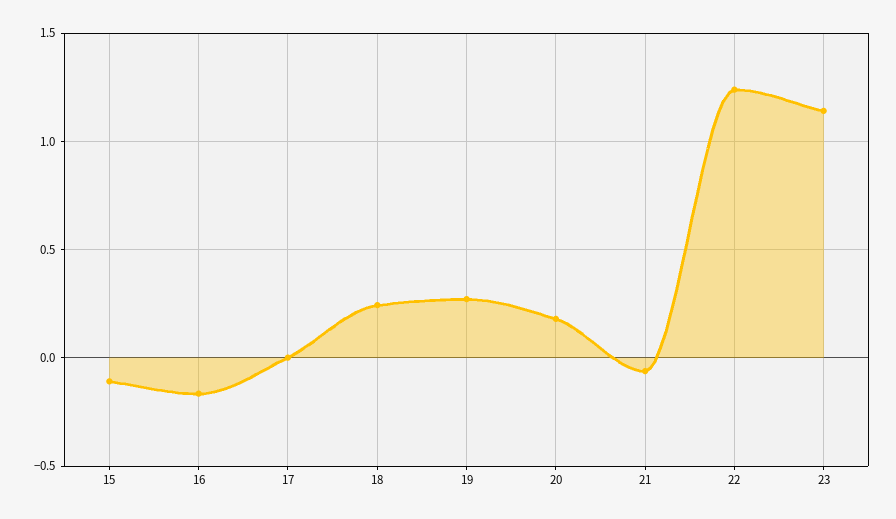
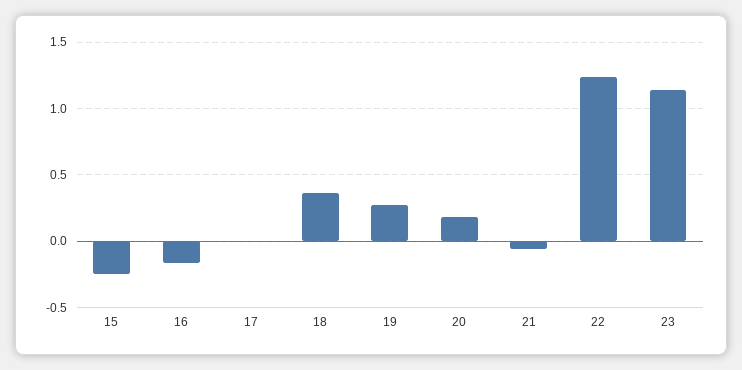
  {
-   "15": -0.1,
+   "15": -0.25,
    "16": -0.15,
    "17": 0,
-   "18": 0.25,
+   "18": 0.35,
    "19": 0.25,
    "20": 0.2,
    "21": -0.05,
    "22": 1.25,
    "23": 1.15
  }

